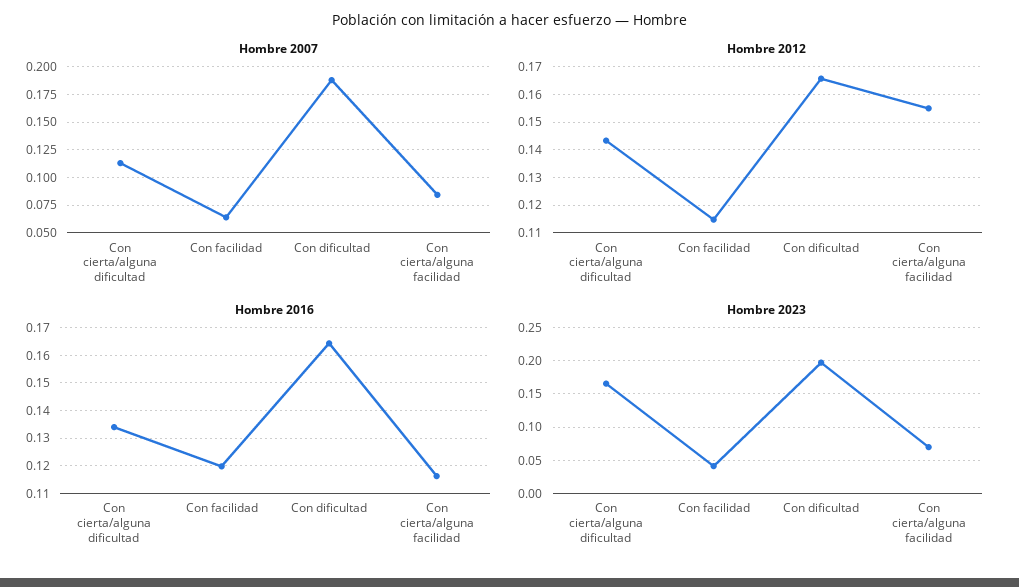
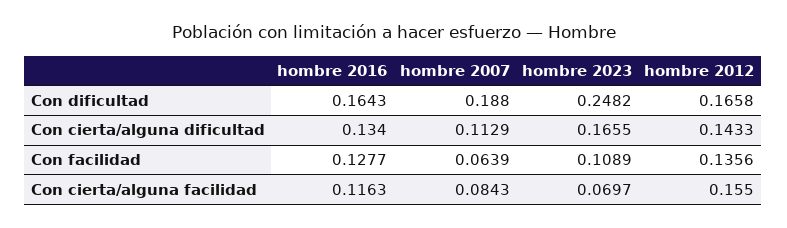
  {
    "Hombre 2007": {
      "Con cierta/alguna dificultad": 0.1129,
      "Con facilidad": 0.0639,
      "Con dificultad": 0.188,
      "Con cierta/alguna facilidad": 0.0843
    },
    "Hombre 2012": {
      "Con cierta/alguna dificultad": 0.1433,
-     "Con facilidad": 0.115,
+     "Con facilidad": 0.1356,
      "Con dificultad": 0.1658,
      "Con cierta/alguna facilidad": 0.155
    },
    "Hombre 2016": {
      "Con cierta/alguna dificultad": 0.134,
-     "Con facilidad": 0.12,
+     "Con facilidad": 0.1277,
      "Con dificultad": 0.1643,
      "Con cierta/alguna facilidad": 0.1163
    },
    "Hombre 2023": {
      "Con cierta/alguna dificultad": 0.1655,
-     "Con facilidad": 0.04,
+     "Con facilidad": 0.1089,
-     "Con dificultad": 0.2,
+     "Con dificultad": 0.2482,
      "Con cierta/alguna facilidad": 0.0697
    }
  }

